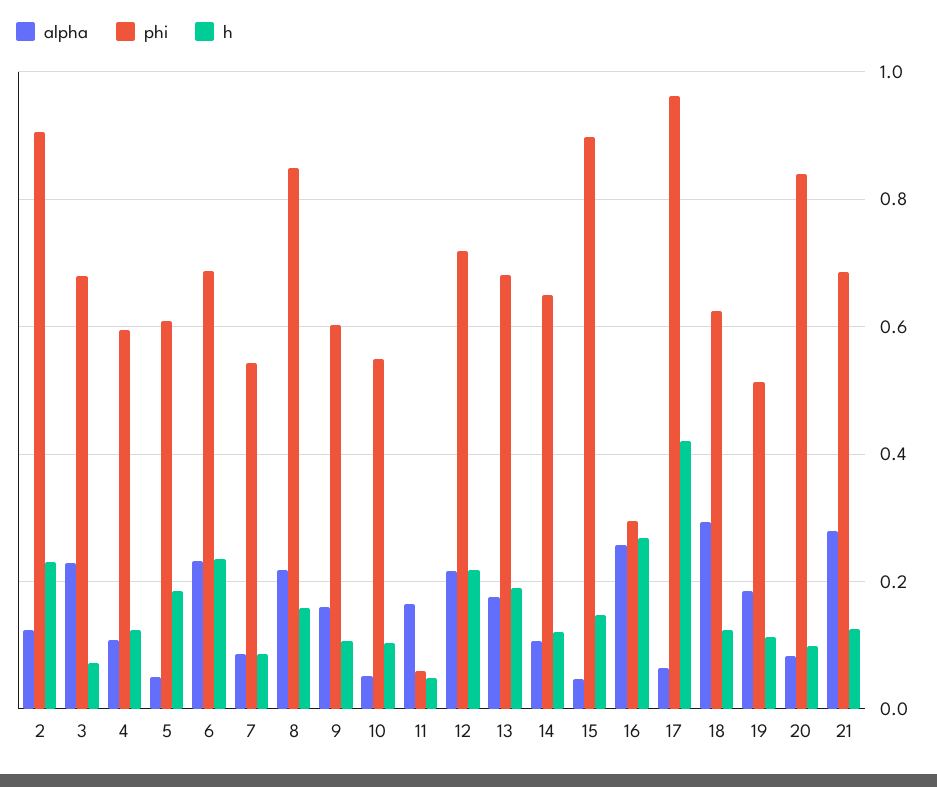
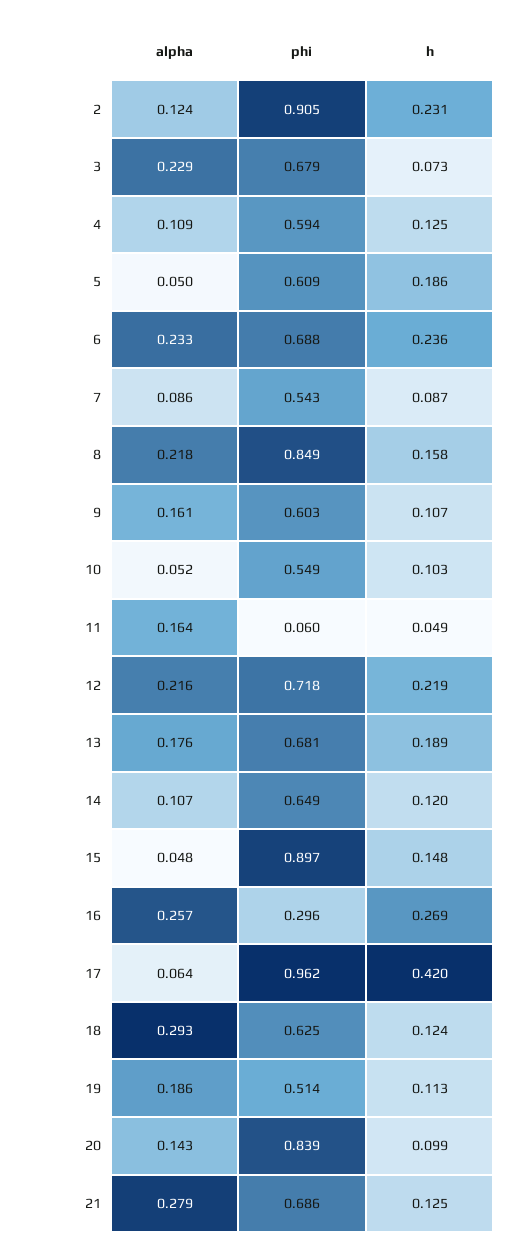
  {
    "alpha": {
      "2": 0.124,
      "3": 0.229,
      "4": 0.109,
      "5": 0.05,
      "6": 0.233,
      "7": 0.086,
      "8": 0.218,
      "9": 0.161,
      "10": 0.052,
      "11": 0.164,
      "12": 0.216,
      "13": 0.176,
      "14": 0.107,
      "15": 0.048,
      "16": 0.257,
      "17": 0.064,
      "18": 0.293,
      "19": 0.186,
-     "20": 0.08,
+     "20": 0.143,
      "21": 0.279
    },
    "phi": {
      "2": 0.905,
      "3": 0.679,
      "4": 0.594,
      "5": 0.609,
      "6": 0.688,
      "7": 0.543,
      "8": 0.849,
      "9": 0.603,
      "10": 0.549,
      "11": 0.06,
      "12": 0.718,
      "13": 0.681,
      "14": 0.649,
      "15": 0.897,
      "16": 0.296,
      "17": 0.962,
      "18": 0.625,
      "19": 0.514,
      "20": 0.839,
      "21": 0.686
    },
    "h": {
      "2": 0.231,
      "3": 0.073,
      "4": 0.125,
      "5": 0.186,
      "6": 0.236,
      "7": 0.087,
      "8": 0.158,
      "9": 0.107,
      "10": 0.103,
      "11": 0.049,
      "12": 0.219,
      "13": 0.189,
      "14": 0.12,
      "15": 0.148,
      "16": 0.269,
      "17": 0.42,
      "18": 0.124,
      "19": 0.113,
      "20": 0.099,
      "21": 0.125
    }
  }

